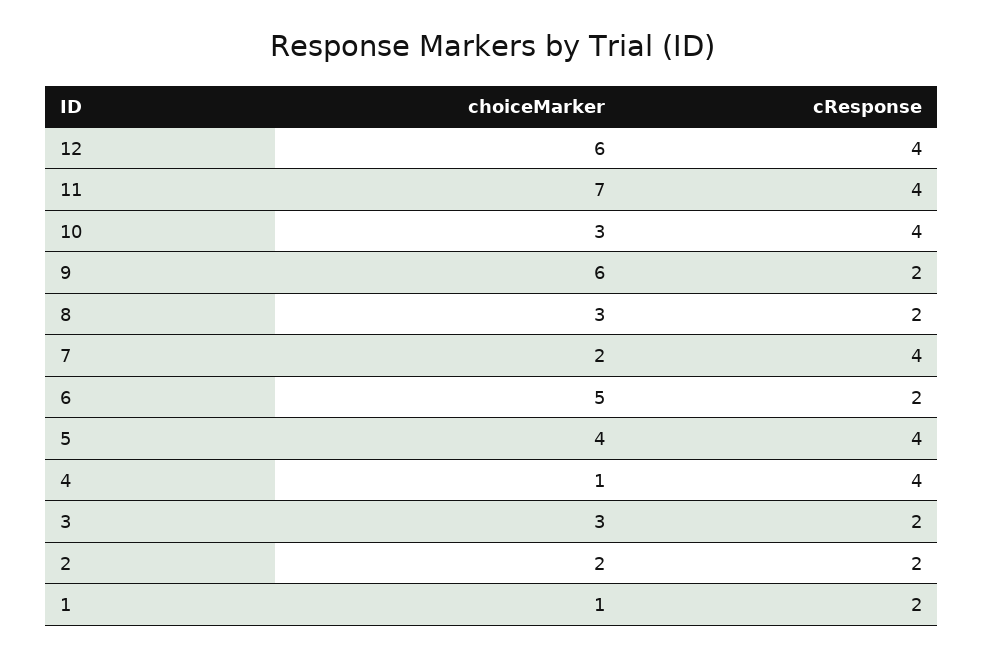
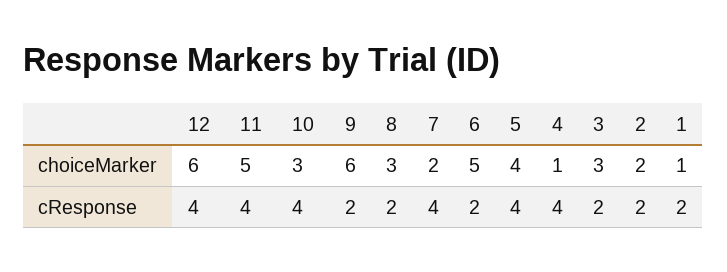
  {
    "choiceMarker": {
      "12": 6,
-     "11": 7,
+     "11": 5,
      "10": 3,
      "9": 6,
      "8": 3,
      "7": 2,
      "6": 5,
      "5": 4,
      "4": 1,
      "3": 3,
      "2": 2,
      "1": 1
    },
    "cResponse": {
      "12": 4,
      "11": 4,
      "10": 4,
      "9": 2,
      "8": 2,
      "7": 4,
      "6": 2,
      "5": 4,
      "4": 4,
      "3": 2,
      "2": 2,
      "1": 2
    }
  }

